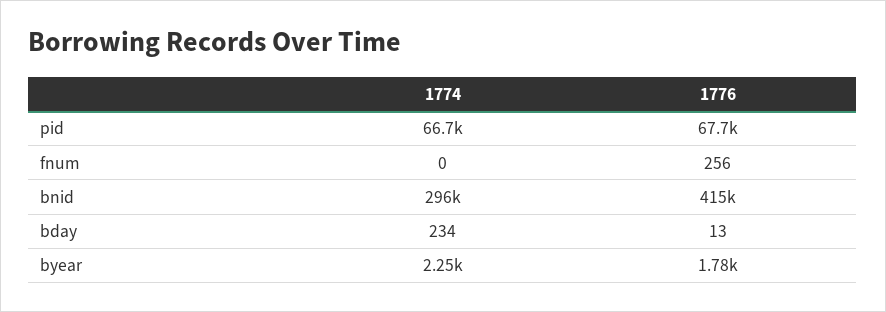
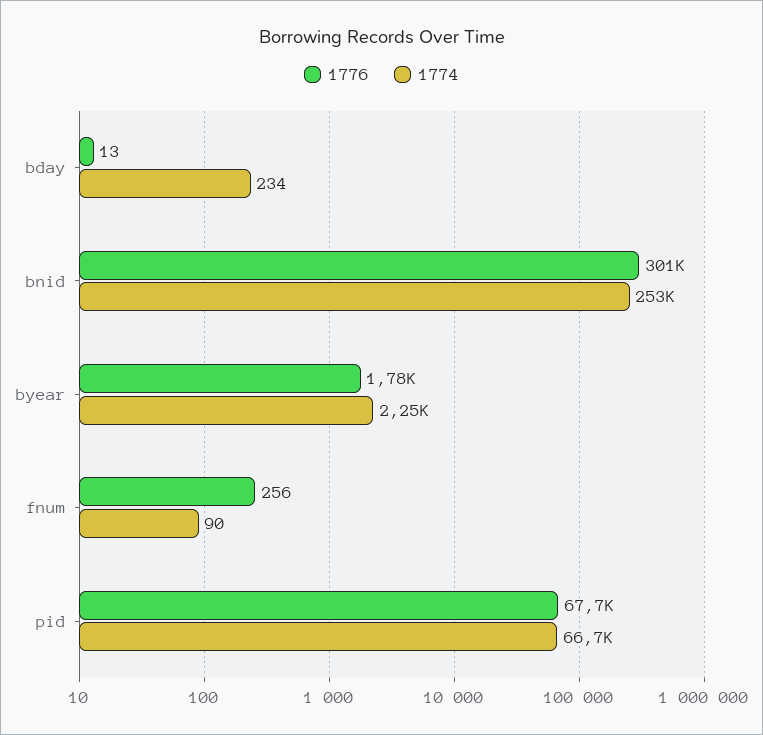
  {
    "1774": {
      "pid": 66700,
-     "fnum": 0,
+     "fnum": 90,
-     "bnid": 296000,
+     "bnid": 253000,
      "bday": 234,
      "byear": 2250
    },
    "1776": {
      "pid": 67700,
      "fnum": 256,
-     "bnid": 415000,
+     "bnid": 301000,
      "bday": 13,
      "byear": 1780
    }
  }

